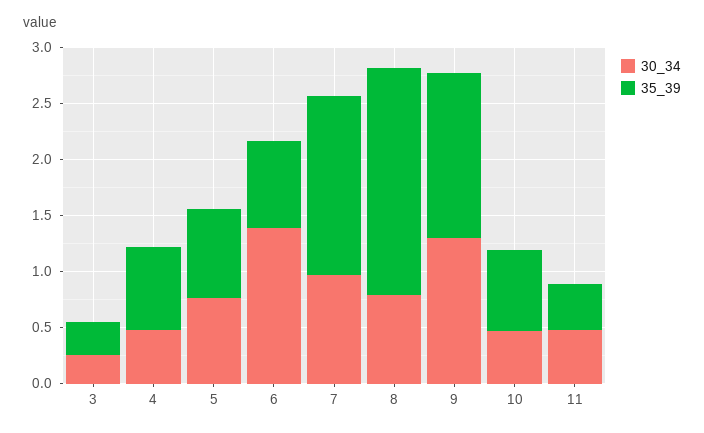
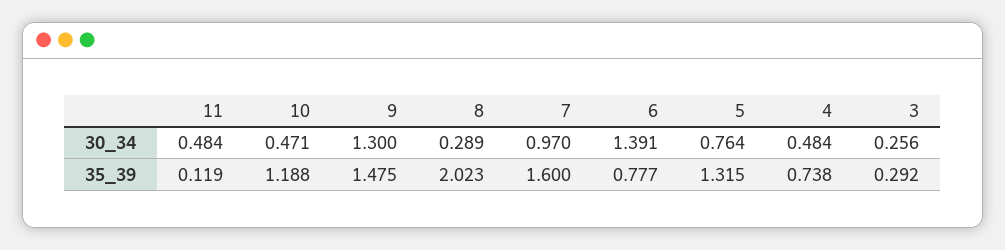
  {
    "30_34": {
      "3": 0.256,
      "4": 0.484,
      "5": 0.764,
      "6": 1.391,
      "7": 0.97,
-     "8": 0.8,
+     "8": 0.289,
      "9": 1.3,
      "10": 0.471,
      "11": 0.484
    },
    "35_39": {
      "3": 0.292,
      "4": 0.738,
-     "5": 0.8,
+     "5": 1.315,
      "6": 0.777,
      "7": 1.6,
      "8": 2.023,
      "9": 1.475,
-     "10": 0.7,
+     "10": 1.188,
-     "11": 0.4
+     "11": 0.119
    }
  }

